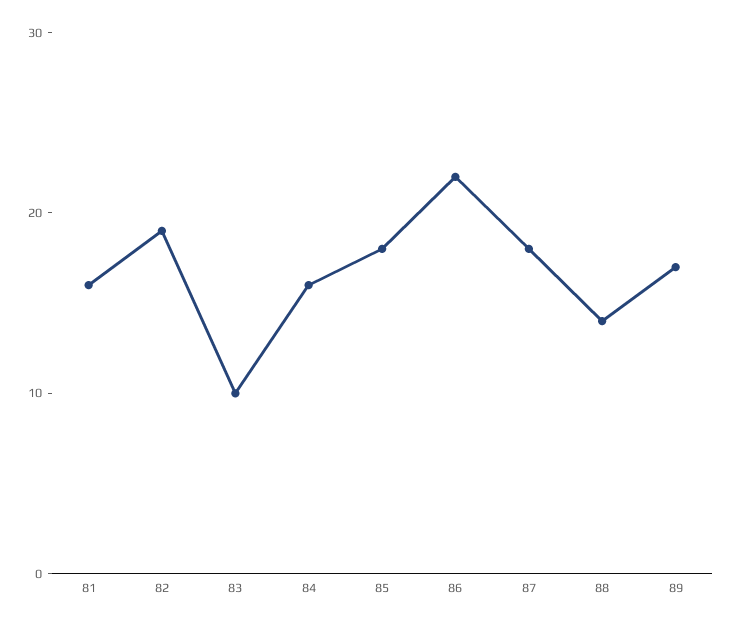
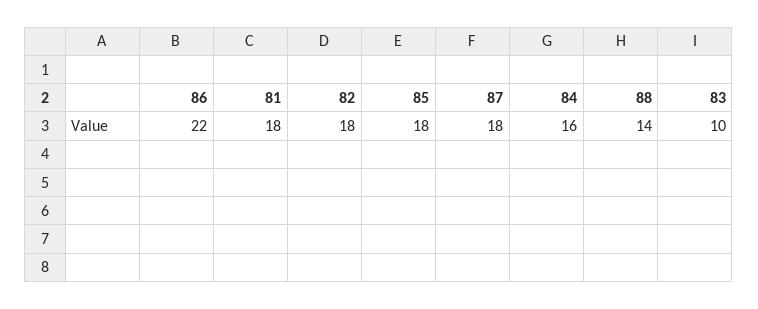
  {
-   "81": 16,
+   "81": 18,
-   "82": 19,
+   "82": 18,
    "83": 10,
    "84": 16,
    "85": 18,
    "86": 22,
    "87": 18,
-   "88": 14,
+   "88": 14
-   "89": 17
  }

